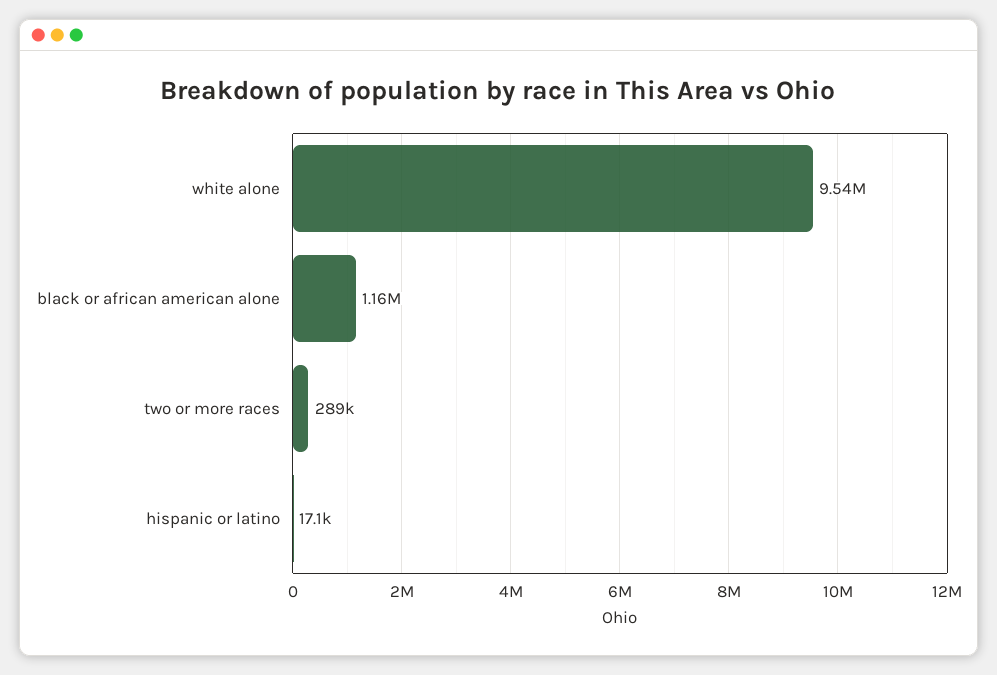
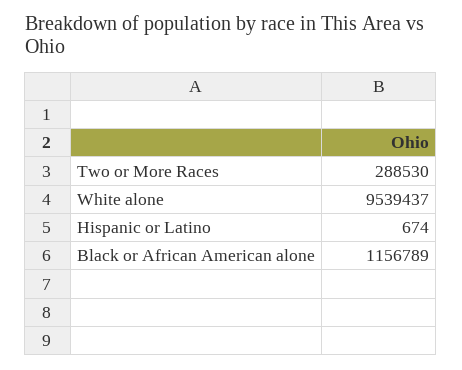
  {
    "white alone": 9539437,
    "black or african american alone": 1156789,
    "two or more races": 288530,
-   "hispanic or latino": 17100
+   "hispanic or latino": 674
  }

